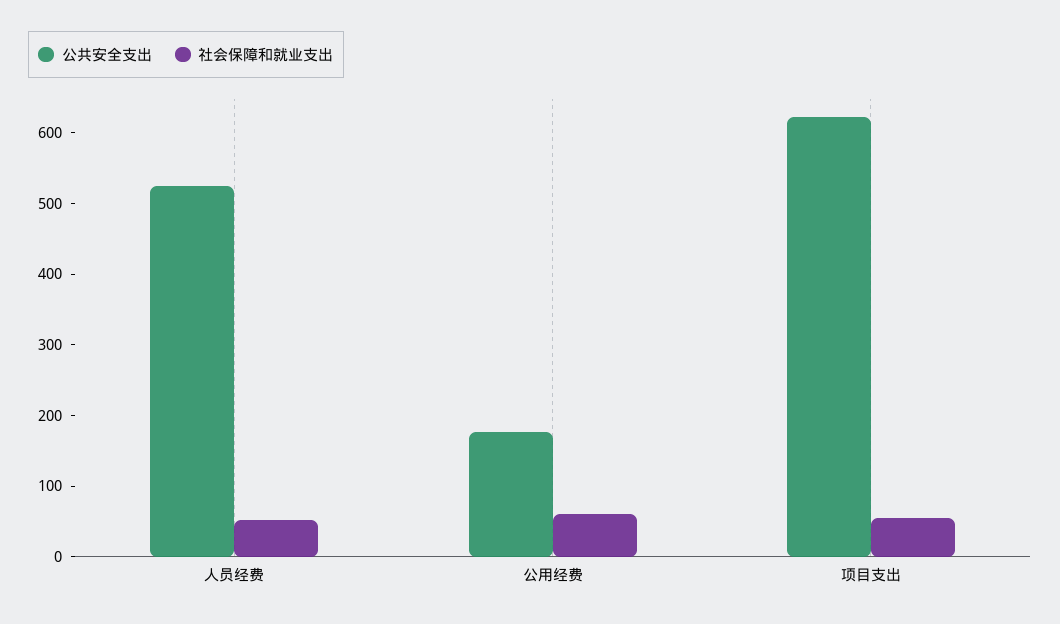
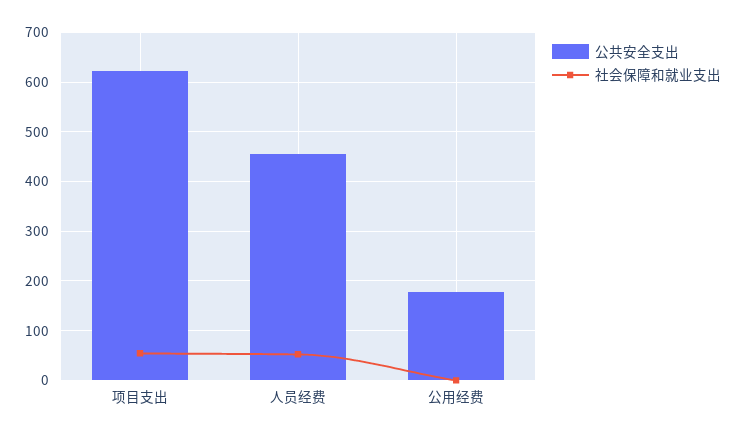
  {
    "公共安全支出": {
-     "人员经费": 520,
+     "人员经费": 460,
      "公用经费": 180,
      "项目支出": 620
    },
    "社会保障和就业支出": {
      "人员经费": 60,
-     "公用经费": 60,
+     "公用经费": 0,
      "项目支出": 60
    }
  }

